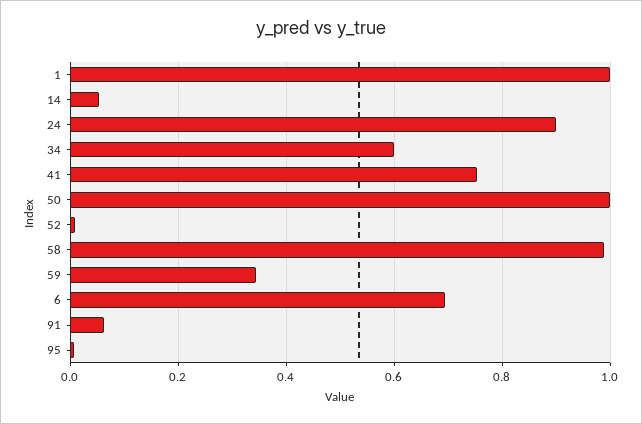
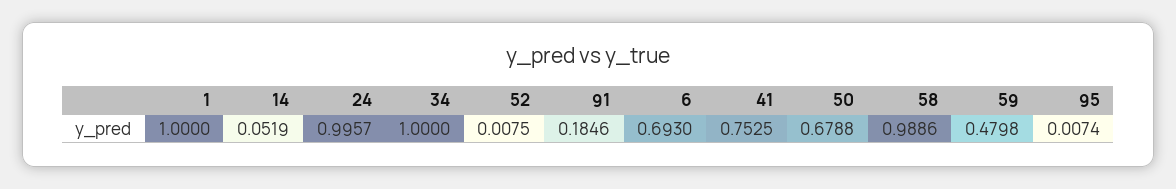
  {
    "1": 1,
    "14": 0.0519,
-   "24": 0.9,
+   "24": 0.9957,
-   "34": 0.6,
+   "34": 1,
    "41": 0.7525,
-   "50": 1,
+   "50": 0.6788,
    "52": 0.0075,
    "58": 0.9886,
-   "59": 0.34,
+   "59": 0.4798,
    "6": 0.693,
-   "91": 0.06,
+   "91": 0.1846,
    "95": 0.0074
  }

